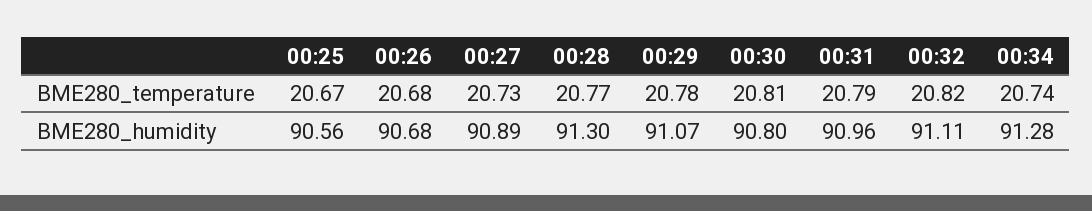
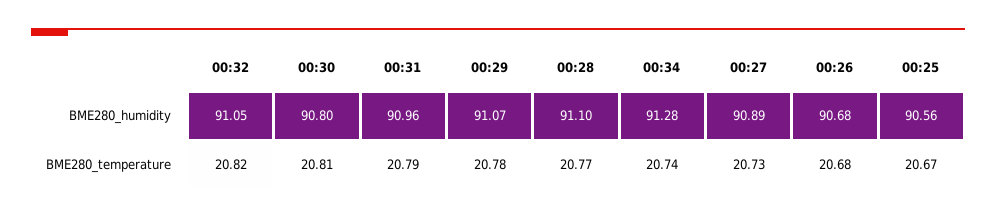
  {
    "00:25": {
      "BME280_temperature": 20.67,
      "BME280_humidity": 90.56
    },
    "00:26": {
      "BME280_temperature": 20.68,
      "BME280_humidity": 90.68
    },
    "00:27": {
      "BME280_temperature": 20.73,
      "BME280_humidity": 90.89
    },
    "00:28": {
      "BME280_temperature": 20.77,
-     "BME280_humidity": 91.3
+     "BME280_humidity": 91.1
    },
    "00:29": {
      "BME280_temperature": 20.78,
      "BME280_humidity": 91.07
    },
    "00:30": {
      "BME280_temperature": 20.81,
      "BME280_humidity": 90.8
    },
    "00:31": {
      "BME280_temperature": 20.79,
      "BME280_humidity": 90.96
    },
    "00:32": {
      "BME280_temperature": 20.82,
-     "BME280_humidity": 91.11
+     "BME280_humidity": 91.05
    },
    "00:34": {
      "BME280_temperature": 20.74,
      "BME280_humidity": 91.28
    }
  }

